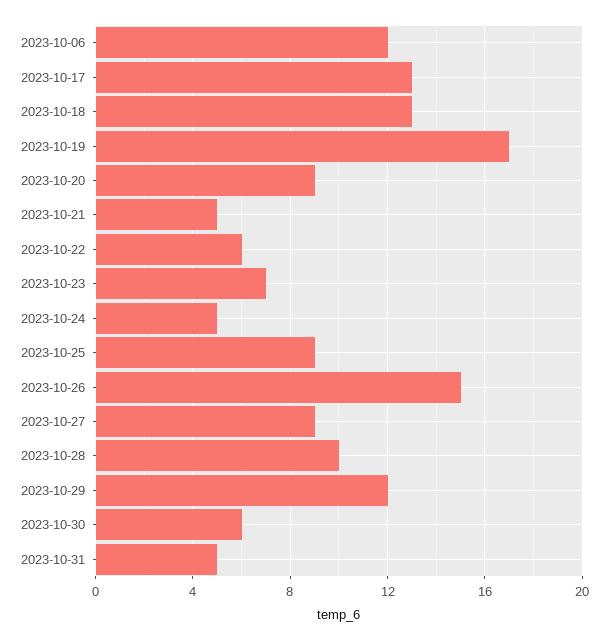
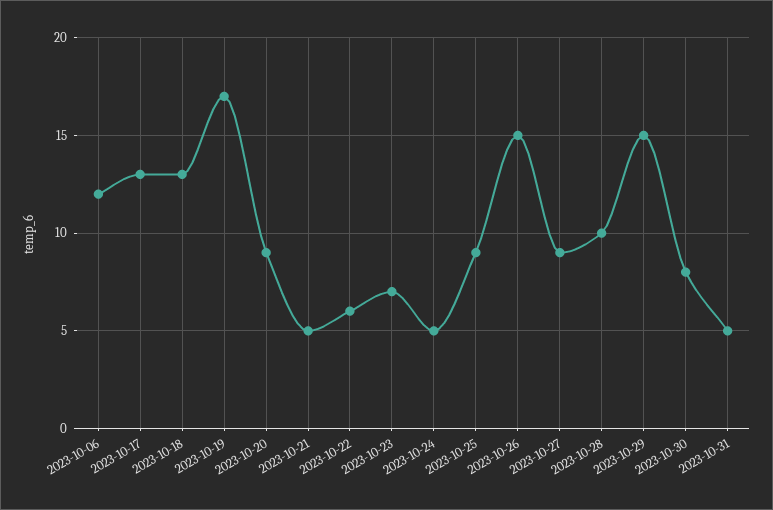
  {
    "2023-10-06": 12,
    "2023-10-17": 13,
    "2023-10-18": 13,
    "2023-10-19": 17,
    "2023-10-20": 9,
    "2023-10-21": 5,
    "2023-10-22": 6,
    "2023-10-23": 7,
    "2023-10-24": 5,
    "2023-10-25": 9,
    "2023-10-26": 15,
    "2023-10-27": 9,
    "2023-10-28": 10,
-   "2023-10-29": 12,
+   "2023-10-29": 15,
-   "2023-10-30": 6,
+   "2023-10-30": 8,
    "2023-10-31": 5
  }

